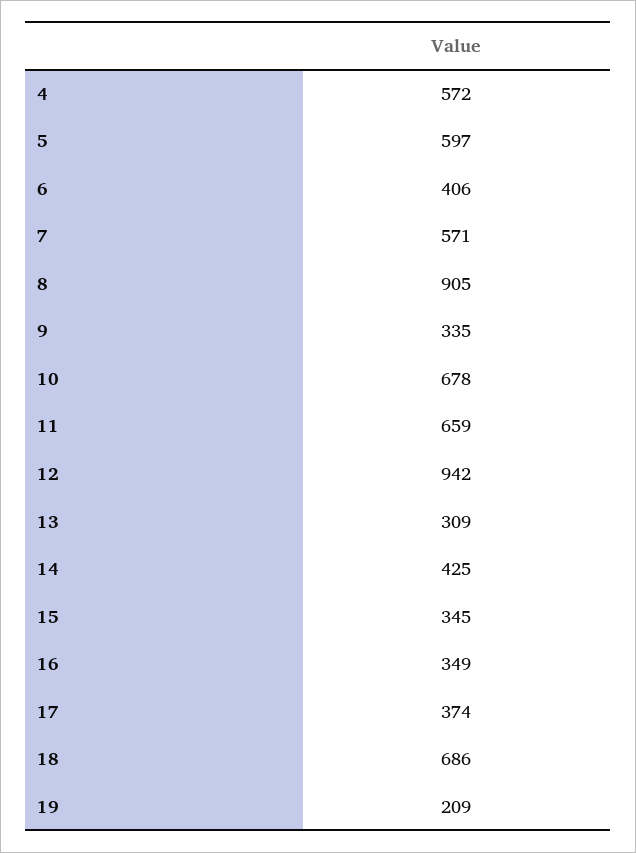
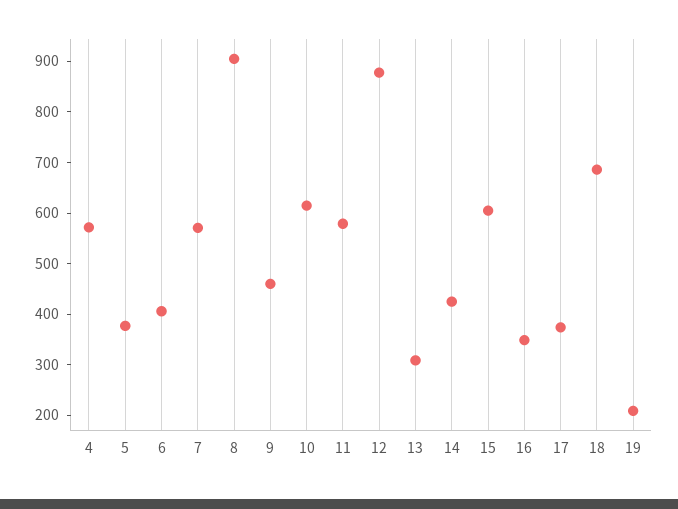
  {
    "4": 572,
-   "5": 597,
+   "5": 380,
    "6": 406,
    "7": 571,
    "8": 905,
-   "9": 335,
+   "9": 460,
-   "10": 678,
+   "10": 620,
-   "11": 659,
+   "11": 580,
-   "12": 942,
+   "12": 880,
    "13": 309,
    "14": 425,
-   "15": 345,
+   "15": 600,
    "16": 349,
    "17": 374,
    "18": 686,
    "19": 209
  }

